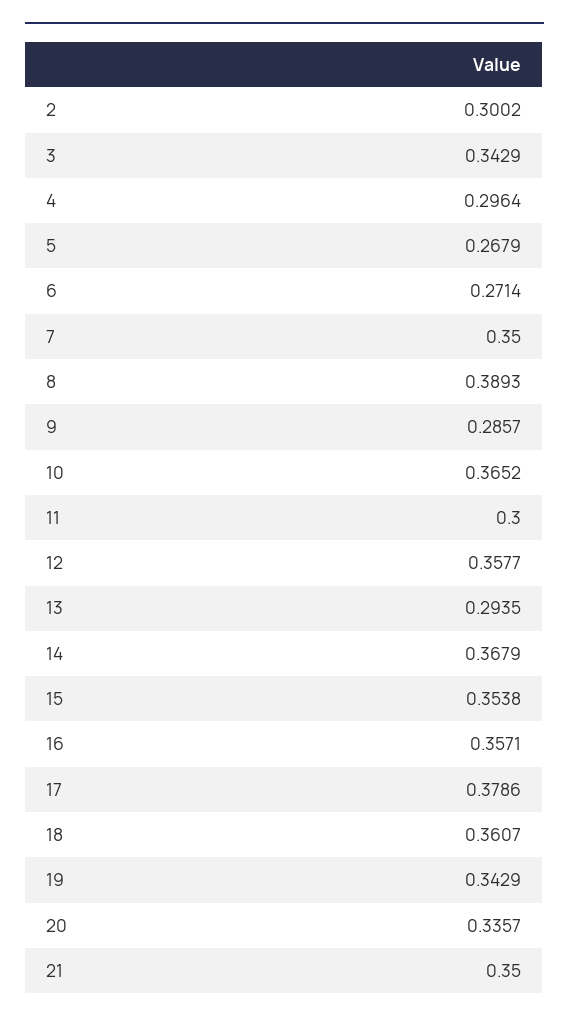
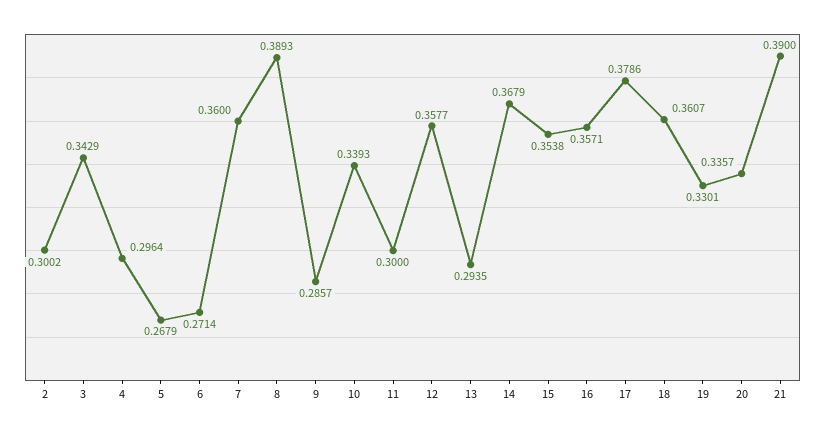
  {
    "2": 0.3002,
    "3": 0.3429,
    "4": 0.2964,
    "5": 0.2679,
    "6": 0.2714,
-   "7": 0.35,
+   "7": 0.36,
    "8": 0.3893,
    "9": 0.2857,
-   "10": 0.3652,
+   "10": 0.3393,
    "11": 0.3,
    "12": 0.3577,
    "13": 0.2935,
    "14": 0.3679,
    "15": 0.3538,
    "16": 0.3571,
    "17": 0.3786,
    "18": 0.3607,
-   "19": 0.3429,
+   "19": 0.3301,
    "20": 0.3357,
-   "21": 0.35
+   "21": 0.39
  }

